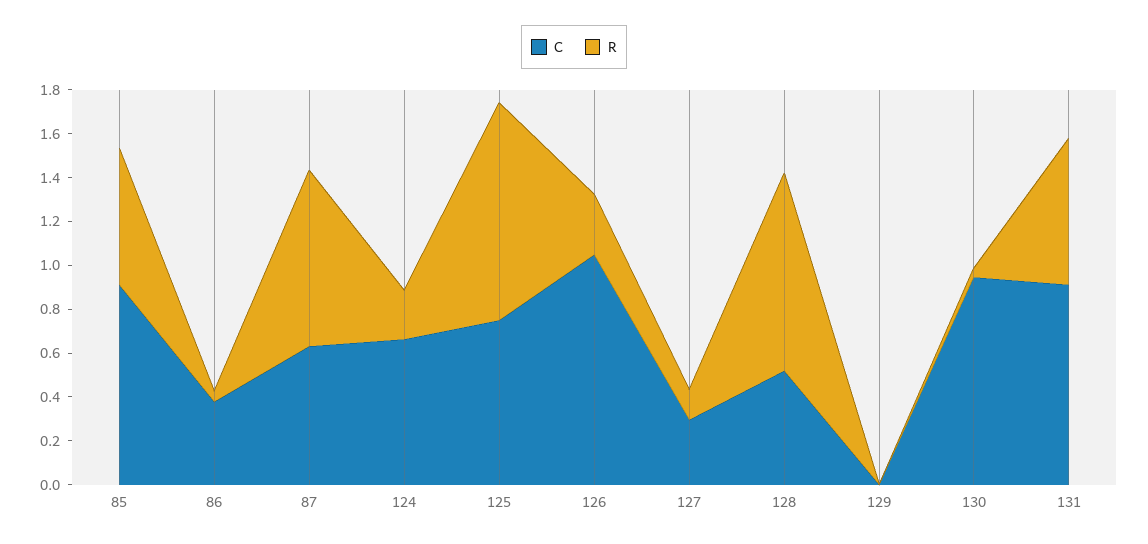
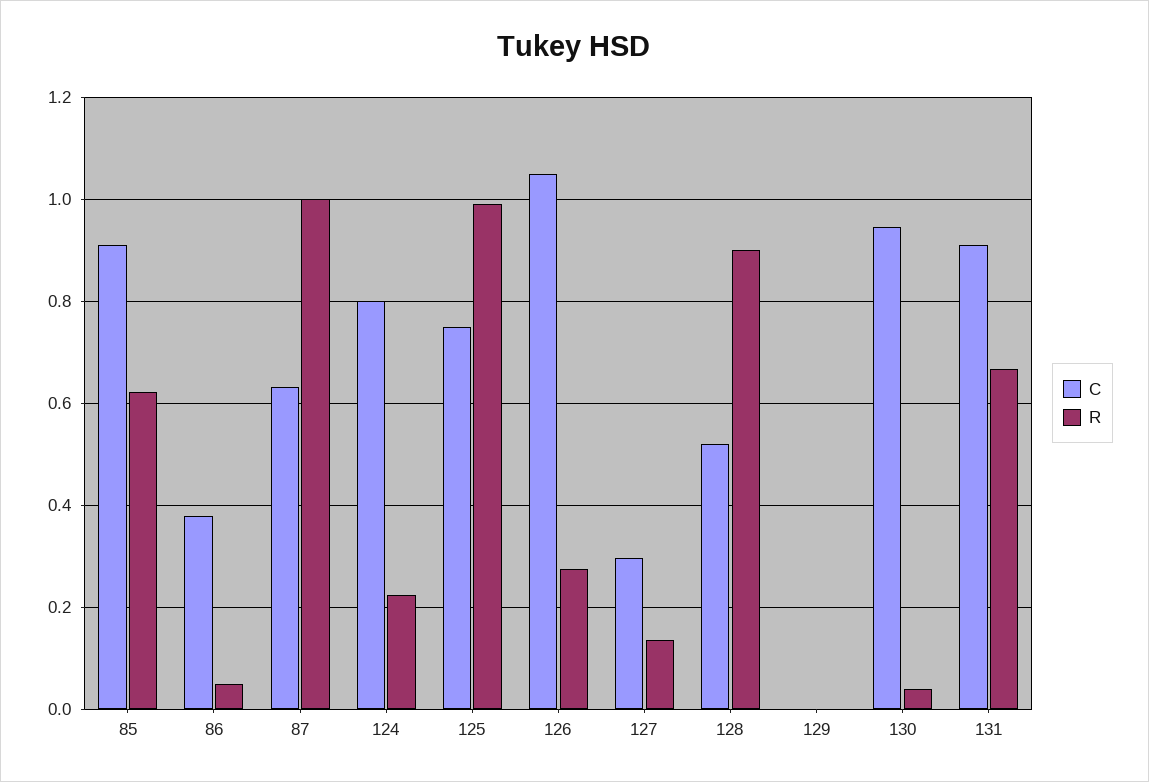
  {
    "C": {
      "85": 0.92,
      "86": 0.38,
      "87": 0.64,
-     "124": 0.65,
+     "124": 0.8,
      "125": 0.76,
      "126": 1.04,
      "127": 0.3,
      "128": 0.52,
      "129": 0,
      "130": 0.94,
      "131": 0.92
    },
    "R": {
      "85": 0.62,
      "86": 0.04,
-     "87": 0.8,
+     "87": 1,
      "124": 0.22,
      "125": 1,
      "126": 0.28,
      "127": 0.14,
      "128": 0.9,
      "129": 0,
      "130": 0.04,
      "131": 0.66
    }
  }

